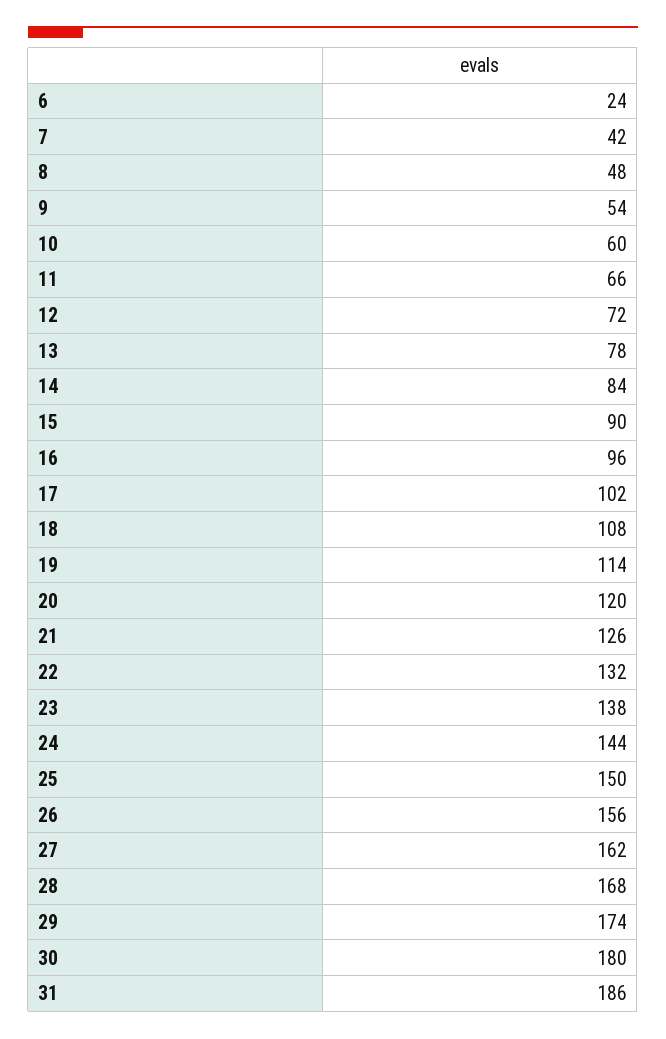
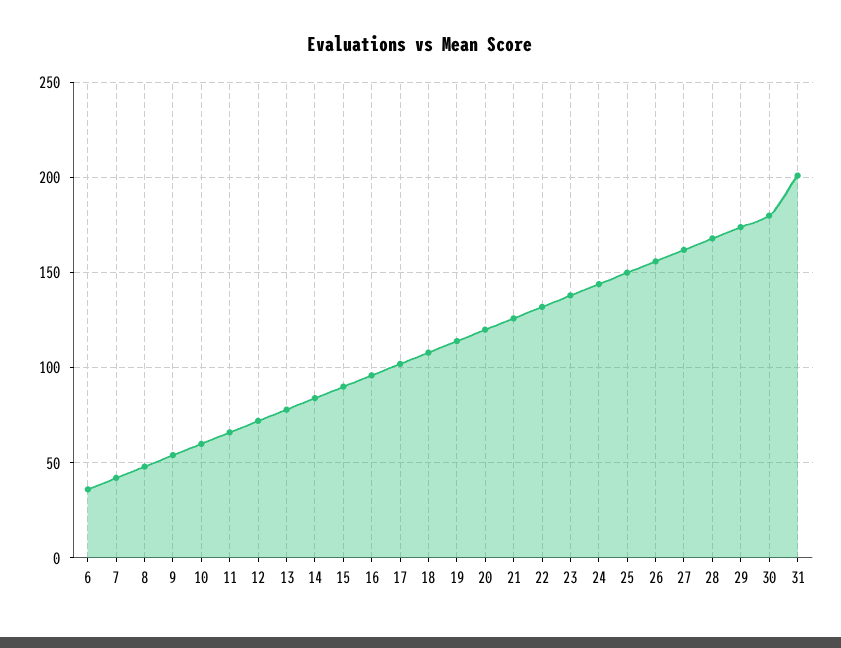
  {
-   "6": 24,
+   "6": 35,
    "7": 42,
    "8": 48,
    "9": 54,
    "10": 60,
    "11": 66,
    "12": 72,
    "13": 78,
    "14": 84,
    "15": 90,
    "16": 96,
    "17": 102,
    "18": 108,
    "19": 114,
    "20": 120,
    "21": 126,
    "22": 132,
    "23": 138,
    "24": 144,
    "25": 150,
    "26": 156,
    "27": 162,
    "28": 168,
    "29": 174,
    "30": 180,
-   "31": 186
+   "31": 200
  }

